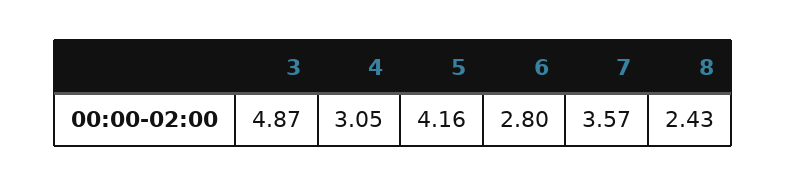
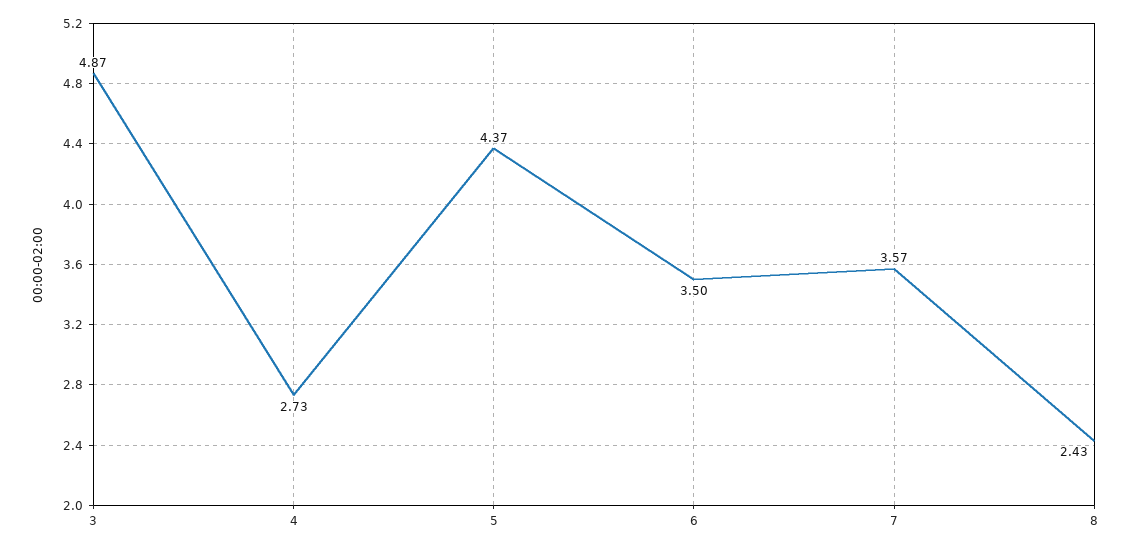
  {
    "3": 4.87,
-   "4": 3.05,
+   "4": 2.73,
-   "5": 4.16,
+   "5": 4.37,
-   "6": 2.8,
+   "6": 3.5,
    "7": 3.57,
    "8": 2.43
  }

